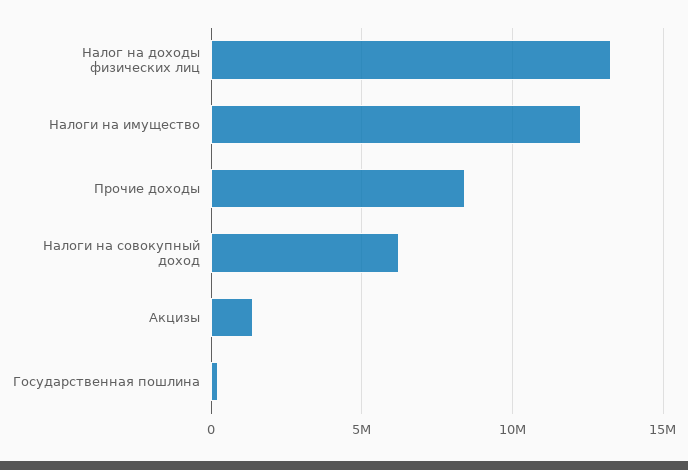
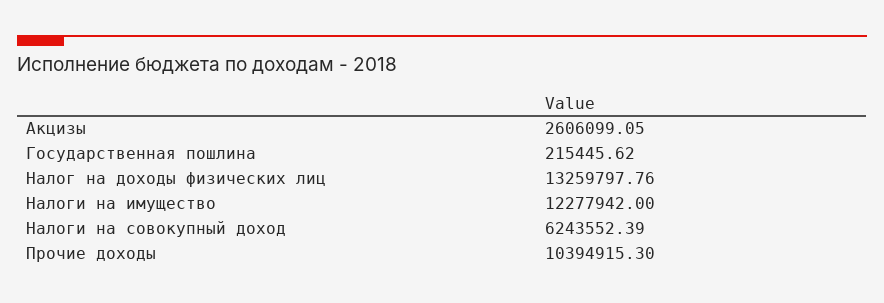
  {
    "Налог на доходы физических лиц": 13259797.76,
    "Налоги на имущество": 12277942,
-   "Прочие доходы": 8500000,
+   "Прочие доходы": 10394915.3,
    "Налоги на совокупный доход": 6243552.39,
-   "Акцизы": 1500000,
+   "Акцизы": 2606099.05,
    "Государственная пошлина": 215445.62
  }

